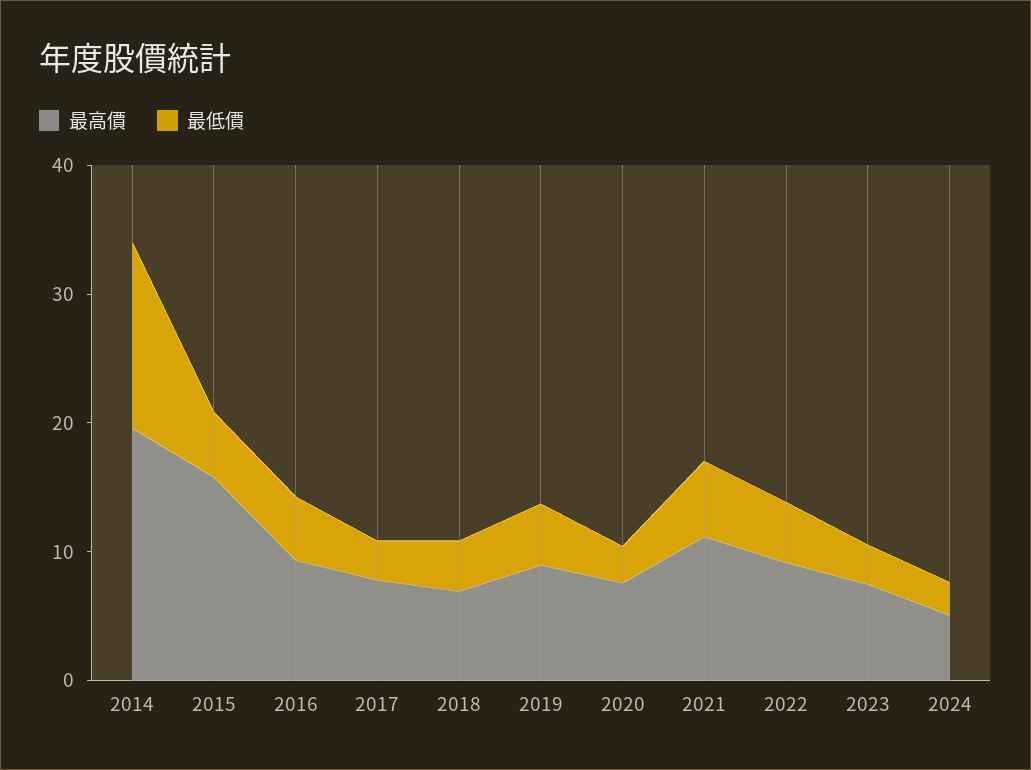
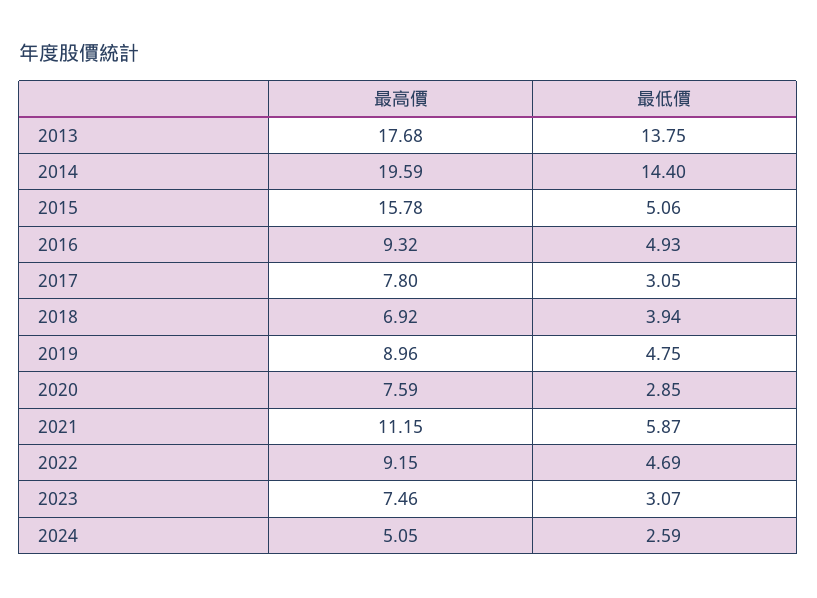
  {
    "最高價": {
      "2014": 19.59,
      "2015": 15.78,
      "2016": 9.32,
      "2017": 7.8,
      "2018": 6.92,
      "2019": 8.96,
      "2020": 7.59,
      "2021": 11.15,
      "2022": 9.15,
      "2023": 7.46,
-     "2024": 5.05
+     "2024": 5.05,
+     "2013": 17.68
    },
    "最低價": {
      "2014": 14.4,
      "2015": 5.06,
      "2016": 4.93,
      "2017": 3.05,
      "2018": 3.94,
      "2019": 4.75,
      "2020": 2.85,
      "2021": 5.87,
      "2022": 4.69,
      "2023": 3.07,
-     "2024": 2.59
+     "2024": 2.59,
+     "2013": 13.75
    }
  }

